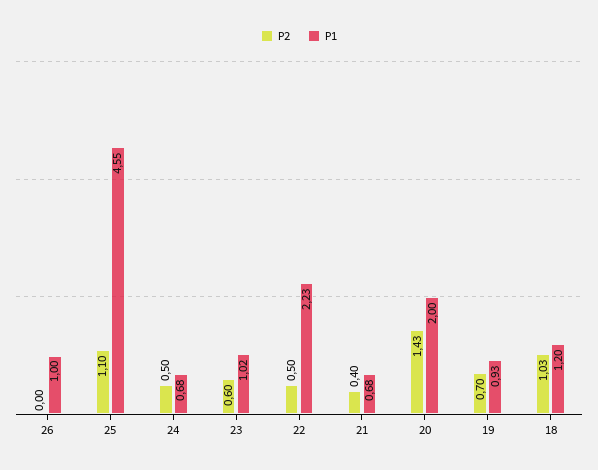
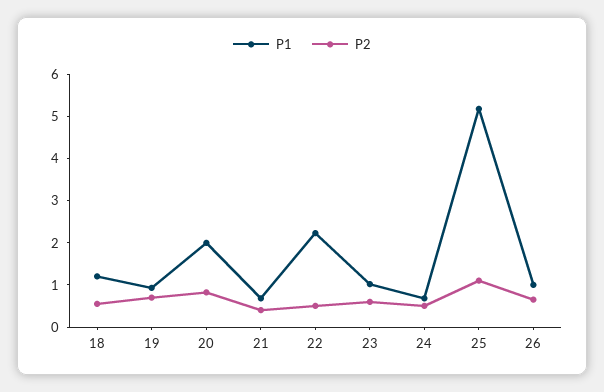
  {
    "P2": {
-     "26": 0,
+     "26": 0.6,
      "25": 1.1,
      "24": 0.5,
      "23": 0.6,
      "22": 0.5,
      "21": 0.4,
-     "20": 1.43,
+     "20": 0.8,
      "19": 0.7,
-     "18": 1.03
+     "18": 0.6
    },
    "P1": {
      "26": 1,
-     "25": 4.55,
+     "25": 5.2,
      "24": 0.68,
      "23": 1.02,
      "22": 2.23,
      "21": 0.68,
      "20": 2,
      "19": 0.93,
      "18": 1.2
    }
  }

